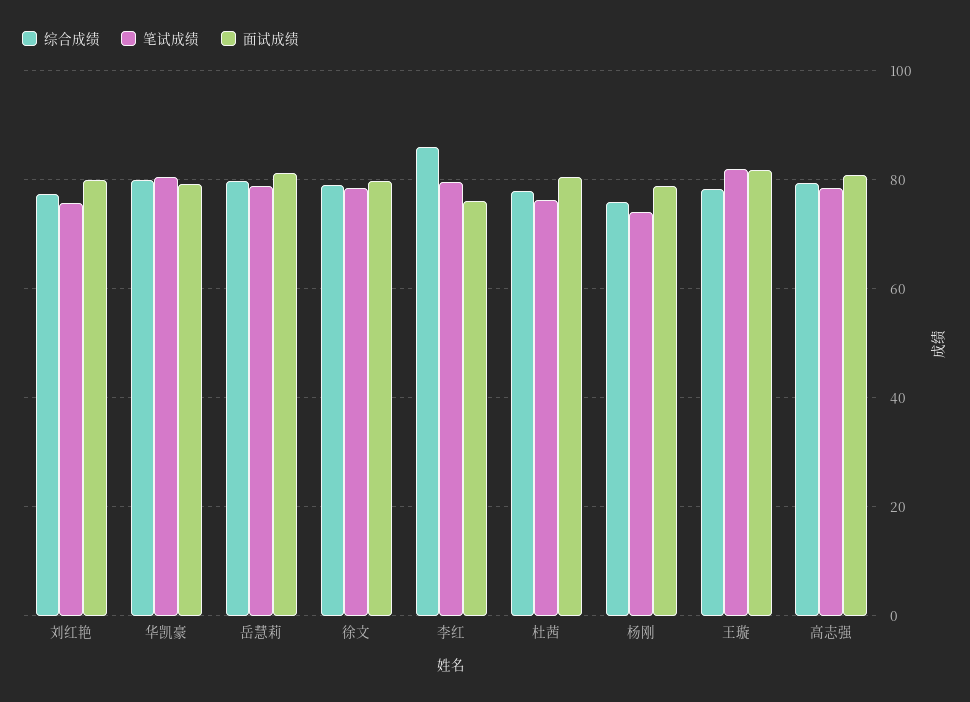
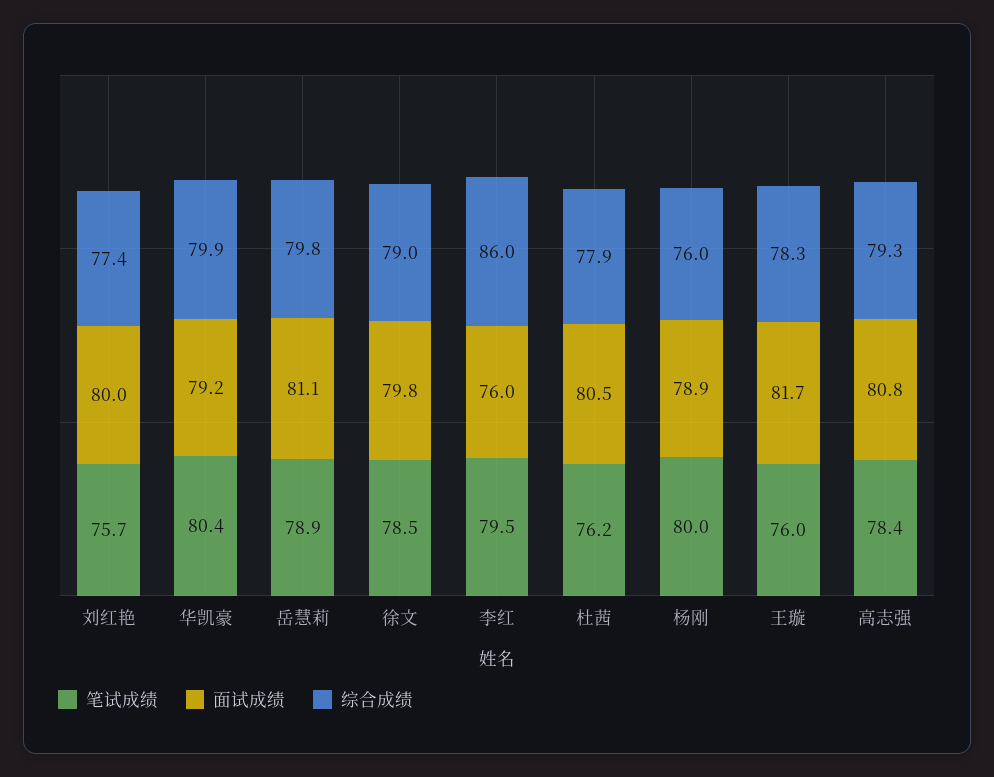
  {
    "综合成绩": {
      "刘红艳": 77.4,
      "华凯豪": 79.9,
      "岳慧莉": 79.8,
      "徐文": 79,
      "李红": 86,
      "杜茜": 77.9,
      "杨刚": 76,
      "王璇": 78.3,
      "高志强": 79.3
    },
    "笔试成绩": {
      "刘红艳": 75.7,
      "华凯豪": 80.4,
      "岳慧莉": 78.9,
      "徐文": 78.5,
      "李红": 79.5,
      "杜茜": 76.2,
-     "杨刚": 74,
+     "杨刚": 80,
-     "王璇": 82,
+     "王璇": 76,
      "高志强": 78.4
    },
    "面试成绩": {
      "刘红艳": 80,
      "华凯豪": 79.2,
      "岳慧莉": 81.1,
      "徐文": 79.8,
      "李红": 76,
      "杜茜": 80.5,
      "杨刚": 78.9,
      "王璇": 81.7,
      "高志强": 80.8
    }
  }

